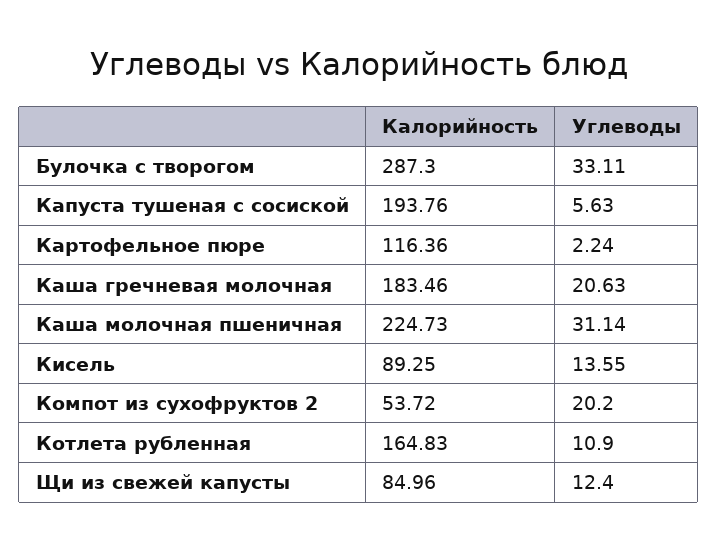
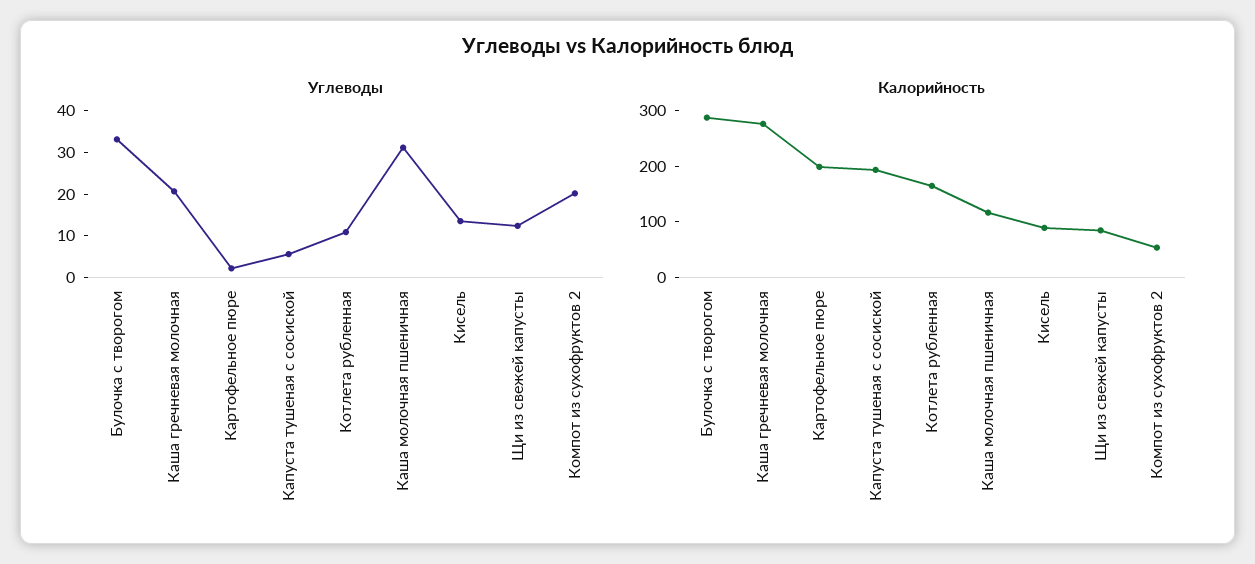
  {
    "Калорийность": {
      "Булочка с творогом": 287.3,
      "Капуста тушеная с сосиской": 193.76,
-     "Картофельное пюре": 116.36,
+     "Картофельное пюре": 200,
-     "Каша гречневая молочная": 183.46,
+     "Каша гречневая молочная": 280,
-     "Каша молочная пшеничная": 224.73,
+     "Каша молочная пшеничная": 120,
      "Кисель": 89.25,
      "Компот из сухофруктов 2": 53.72,
      "Котлета рубленная": 164.83,
      "Щи из свежей капусты": 84.96
    },
    "Углеводы": {
      "Булочка с творогом": 33.11,
      "Капуста тушеная с сосиской": 5.63,
      "Картофельное пюре": 2.24,
      "Каша гречневая молочная": 20.63,
      "Каша молочная пшеничная": 31.14,
      "Кисель": 13.55,
      "Компот из сухофруктов 2": 20.2,
      "Котлета рубленная": 10.9,
      "Щи из свежей капусты": 12.4
    }
  }

